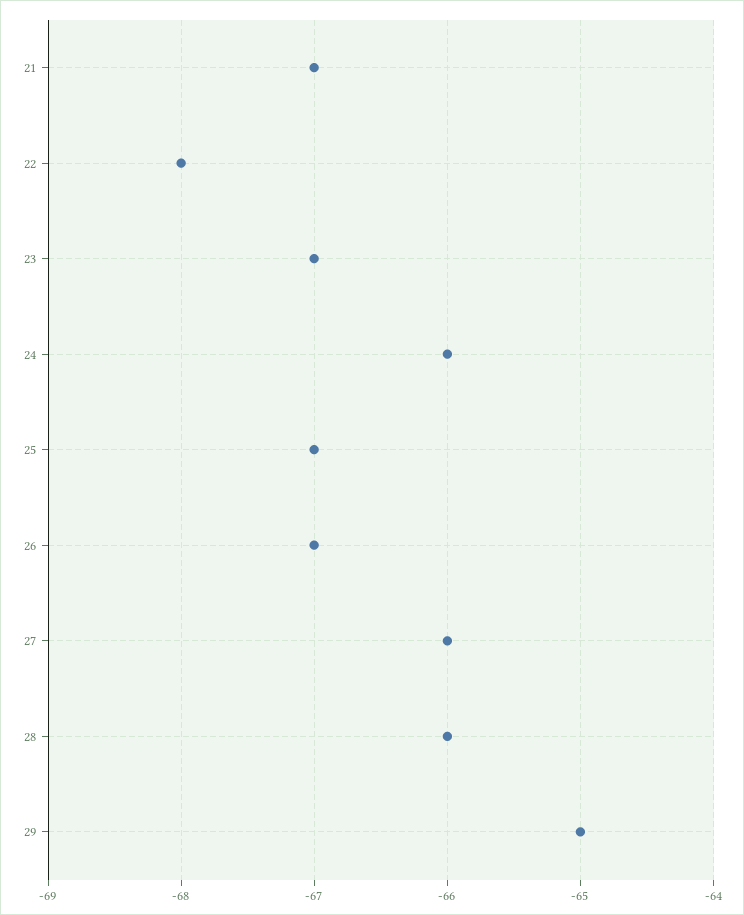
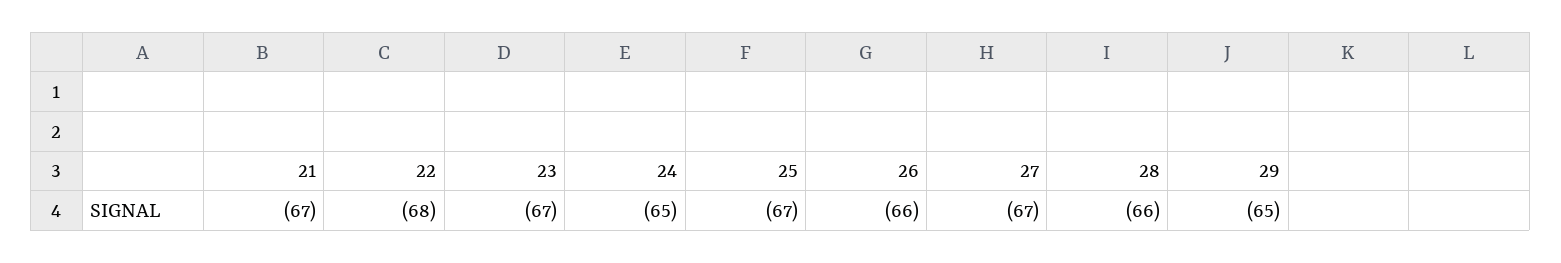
  {
    "21": -67,
    "22": -68,
    "23": -67,
-   "24": -66,
+   "24": -65,
    "25": -67,
-   "26": -67,
+   "26": -66,
-   "27": -66,
+   "27": -67,
    "28": -66,
    "29": -65
  }

